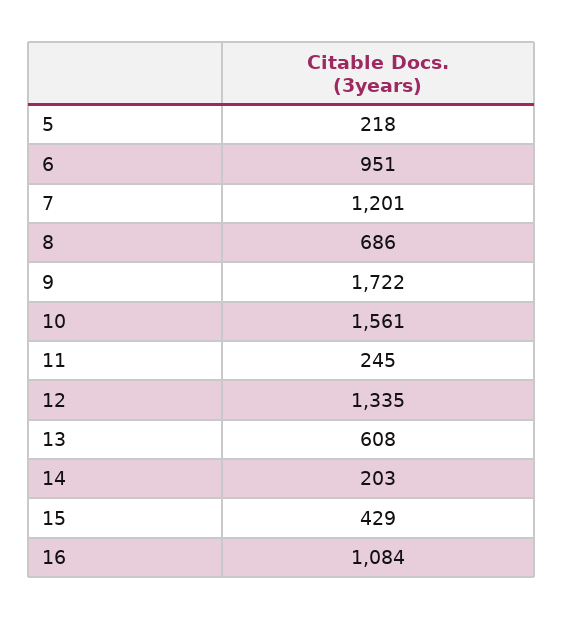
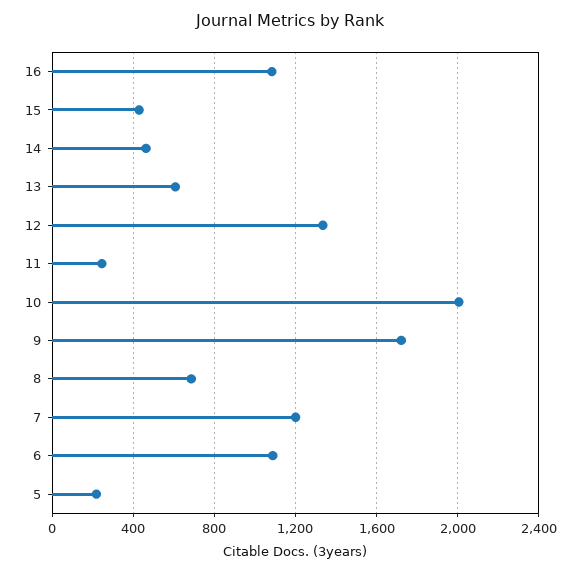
  {
    "5": 218,
-   "6": 951,
+   "6": 1100,
    "7": 1201,
    "8": 686,
    "9": 1722,
-   "10": 1561,
+   "10": 2000,
    "11": 245,
    "12": 1335,
    "13": 608,
-   "14": 203,
+   "14": 450,
    "15": 429,
    "16": 1084
  }

